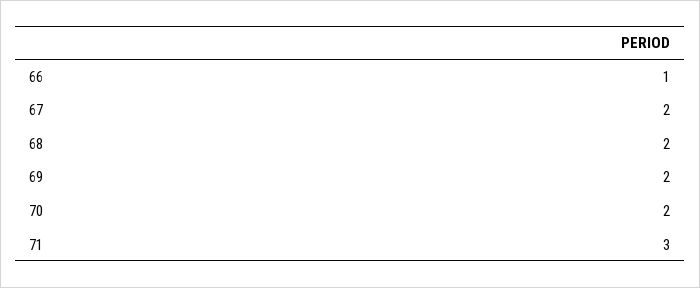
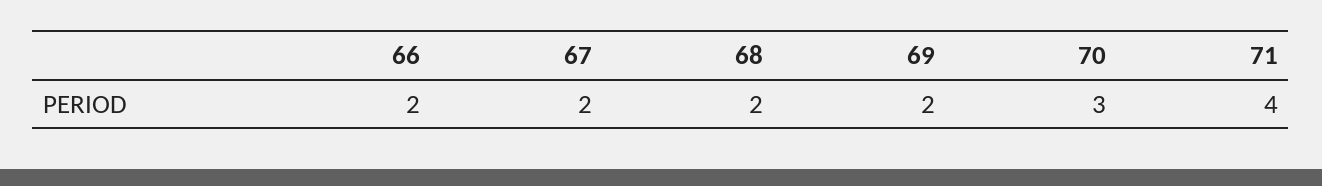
  {
-   "66": 1,
+   "66": 2,
    "67": 2,
    "68": 2,
    "69": 2,
-   "70": 2,
+   "70": 3,
-   "71": 3
+   "71": 4
  }

